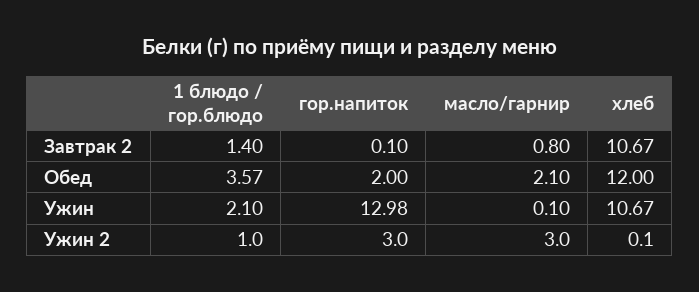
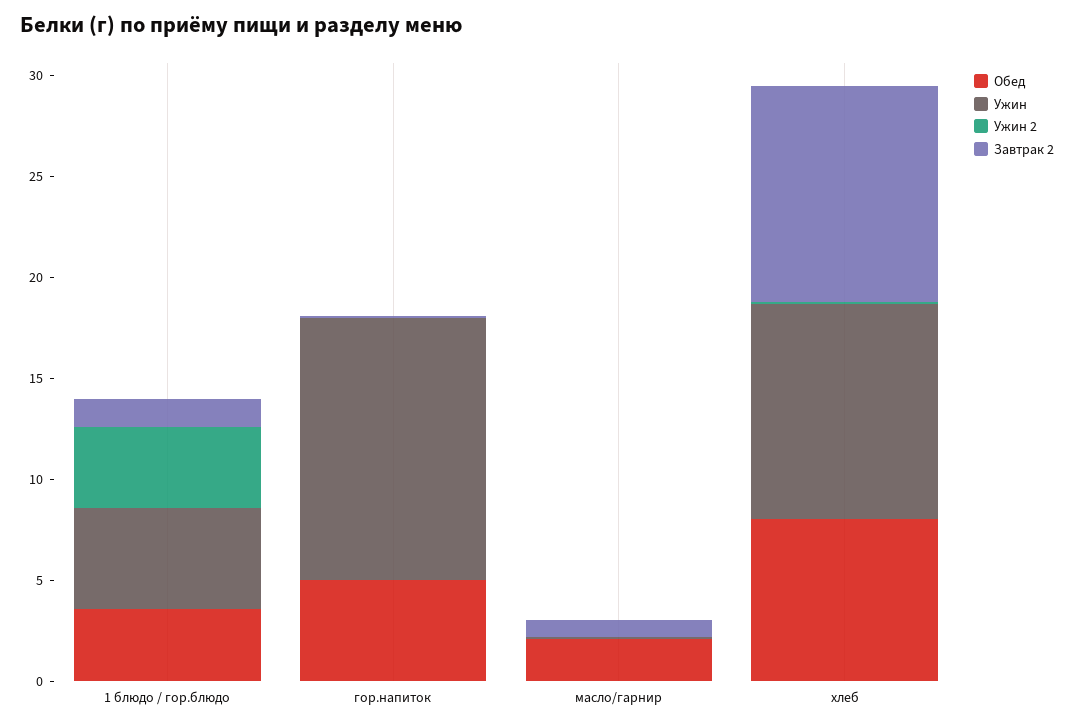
  {
    "Завтрак 2": {
      "1 блюдо / гор.блюдо": 1.4,
      "гор.напиток": 0.1,
      "масло/гарнир": 0.8,
      "хлеб": 10.67
    },
    "Обед": {
      "1 блюдо / гор.блюдо": 3.57,
-     "гор.напиток": 2,
+     "гор.напиток": 5,
      "масло/гарнир": 2.1,
-     "хлеб": 12
+     "хлеб": 8
    },
    "Ужин": {
-     "1 блюдо / гор.блюдо": 2.1,
+     "1 блюдо / гор.блюдо": 5,
      "гор.напиток": 12.98,
      "масло/гарнир": 0.1,
      "хлеб": 10.67
    },
    "Ужин 2": {
-     "1 блюдо / гор.блюдо": 1,
+     "1 блюдо / гор.блюдо": 4,
-     "гор.напиток": 3,
+     "гор.напиток": 0,
-     "масло/гарнир": 3,
+     "масло/гарнир": 0,
      "хлеб": 0.1
    }
  }

